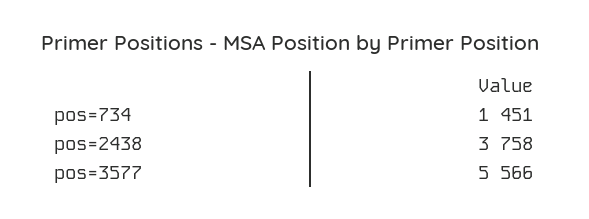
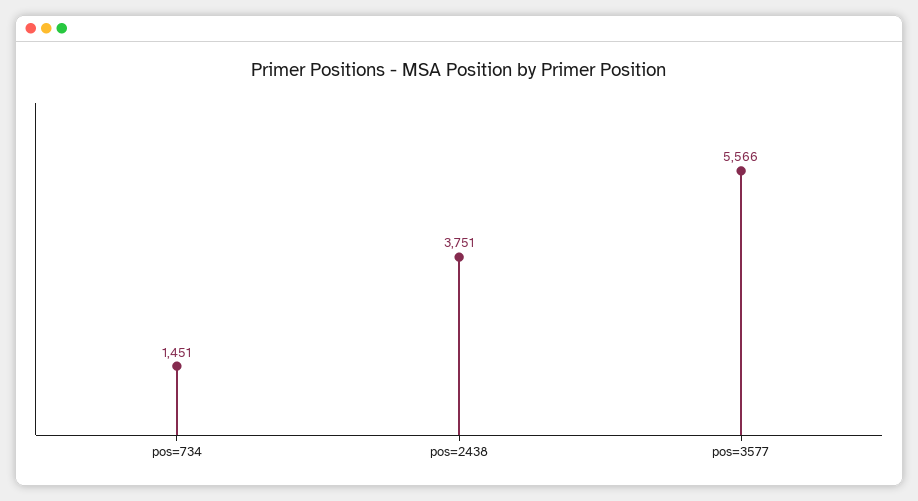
  {
    "pos=734": 1451,
-   "pos=2438": 3758,
+   "pos=2438": 3751,
    "pos=3577": 5566
  }

